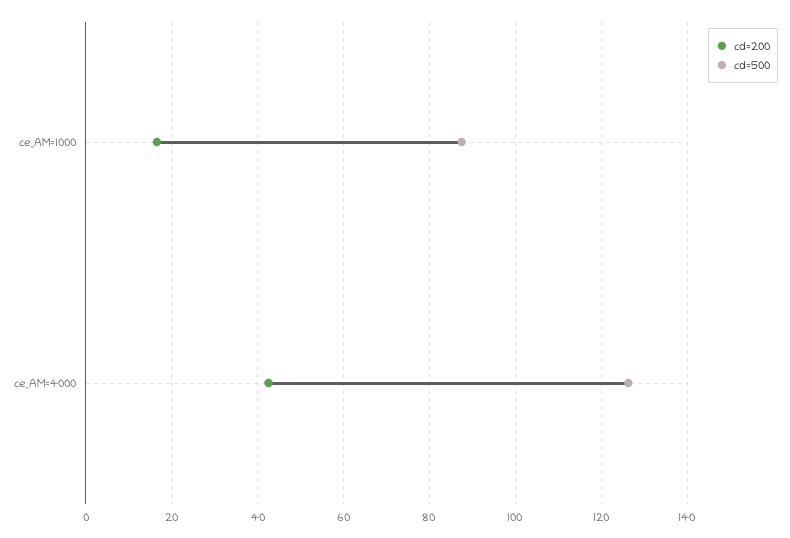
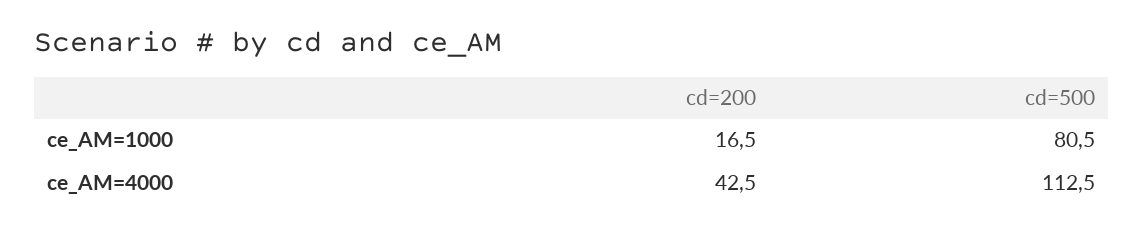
  {
    "cd=200": {
      "ce_AM=1000": 16.5,
      "ce_AM=4000": 42.5
    },
    "cd=500": {
-     "ce_AM=1000": 88,
+     "ce_AM=1000": 80.5,
-     "ce_AM=4000": 126
+     "ce_AM=4000": 112.5
    }
  }

